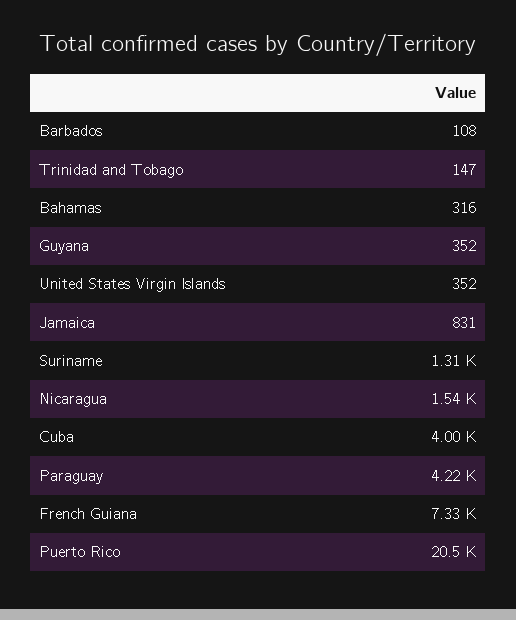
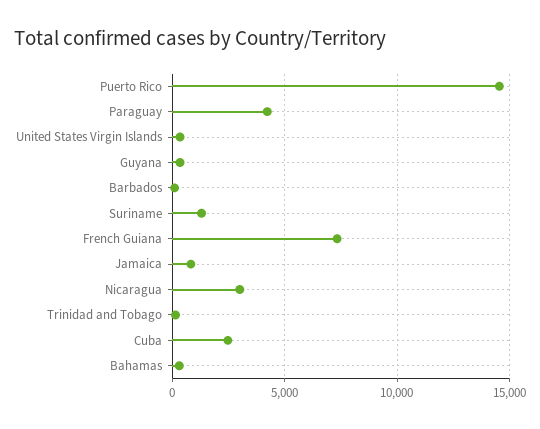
  {
    "Barbados": 108,
    "Trinidad and Tobago": 147,
    "Bahamas": 316,
    "Guyana": 352,
    "United States Virgin Islands": 352,
    "Jamaica": 831,
    "Suriname": 1310,
-   "Nicaragua": 1540,
+   "Nicaragua": 3000,
-   "Cuba": 4000,
+   "Cuba": 2500,
    "Paraguay": 4220,
    "French Guiana": 7330,
-   "Puerto Rico": 20500
+   "Puerto Rico": 14500
  }

